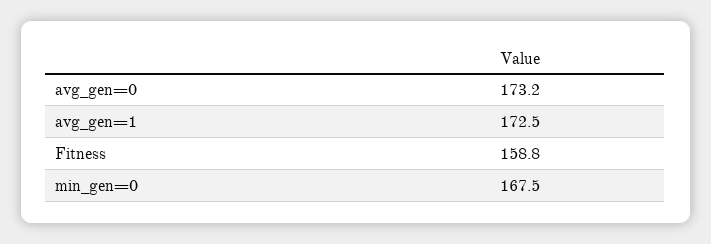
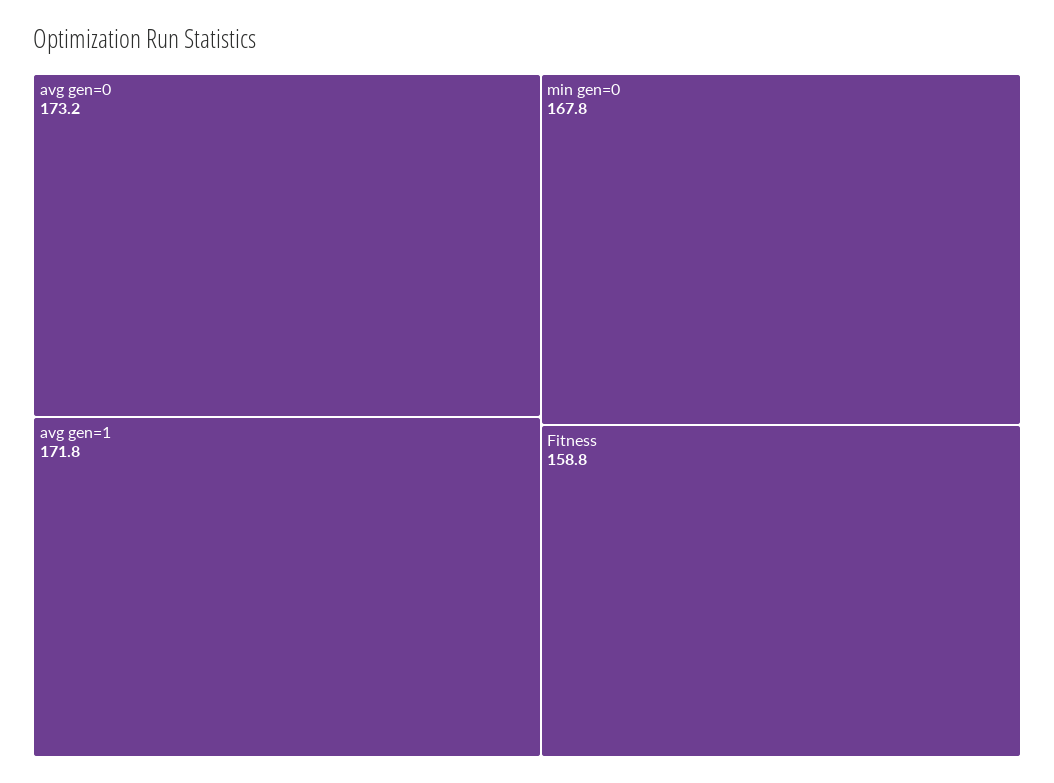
  {
    "avg_gen=0": 173.2,
-   "avg_gen=1": 172.5,
+   "avg_gen=1": 171.8,
    "Fitness": 158.8,
-   "min_gen=0": 167.5
+   "min_gen=0": 167.8
  }

